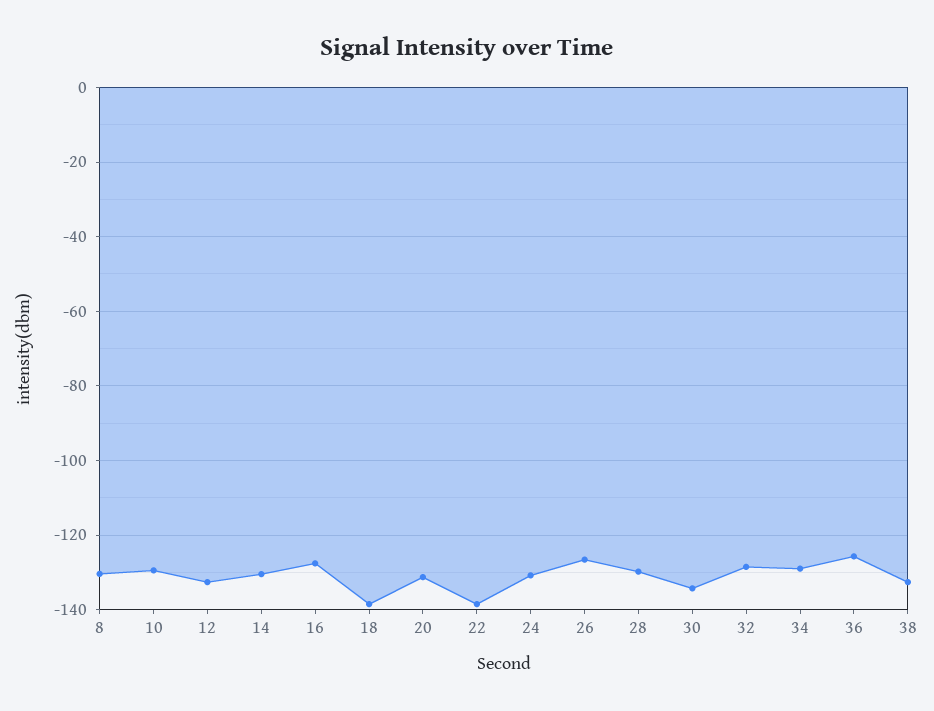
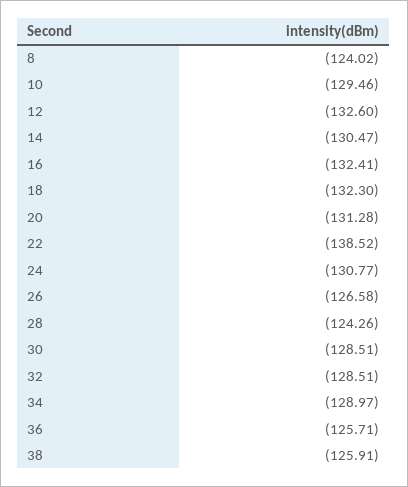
  {
-   "8": -130,
+   "8": -124.02,
    "10": -129.46,
    "12": -132.6,
    "14": -130.47,
-   "16": -128,
+   "16": -132.41,
-   "18": -138,
+   "18": -132.3,
    "20": -131.28,
    "22": -138.52,
    "24": -130.77,
    "26": -126.58,
-   "28": -130,
+   "28": -124.26,
-   "30": -134,
+   "30": -128.51,
    "32": -128.51,
    "34": -128.97,
    "36": -125.71,
-   "38": -132
+   "38": -125.91
  }

